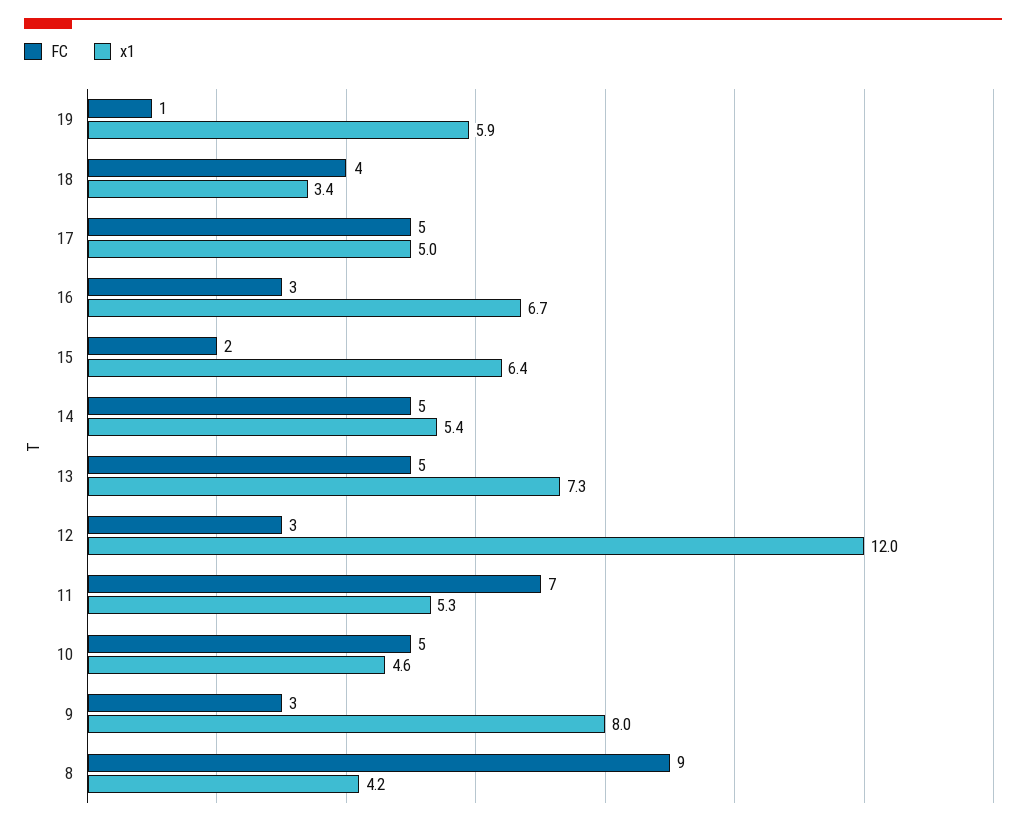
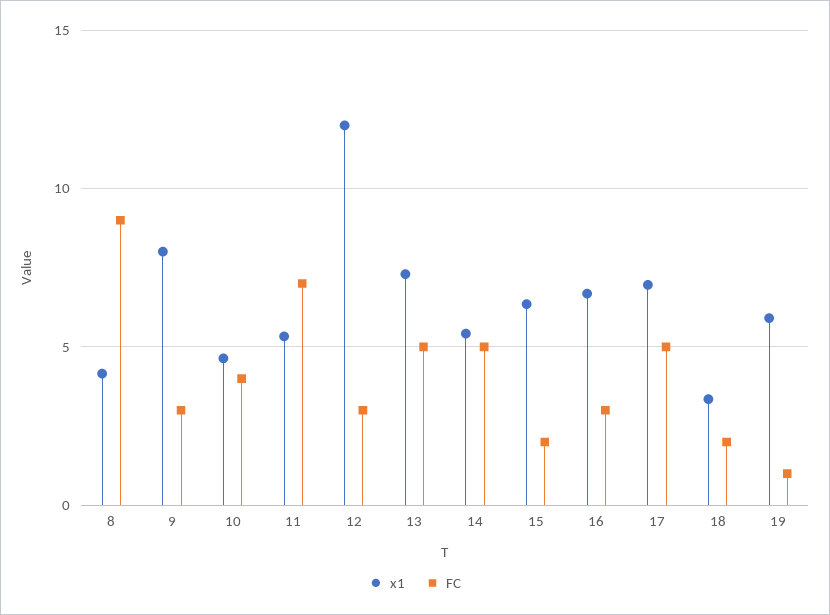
  {
    "FC": {
      "19": 1,
-     "18": 4,
+     "18": 2,
      "17": 5,
      "16": 3,
      "15": 2,
      "14": 5,
      "13": 5,
      "12": 3,
      "11": 7,
-     "10": 5,
+     "10": 4,
      "9": 3,
      "8": 9
    },
    "x1": {
      "19": 5.9,
      "18": 3.4,
-     "17": 5,
+     "17": 7,
      "16": 6.7,
      "15": 6.4,
      "14": 5.4,
      "13": 7.3,
      "12": 12,
      "11": 5.3,
      "10": 4.6,
      "9": 8,
      "8": 4.2
    }
  }

